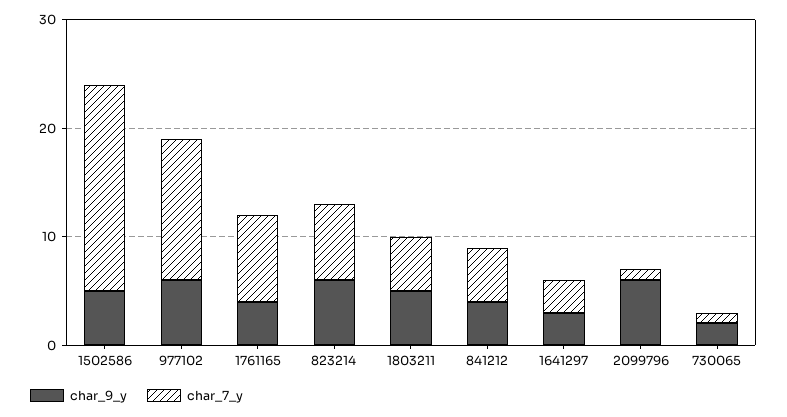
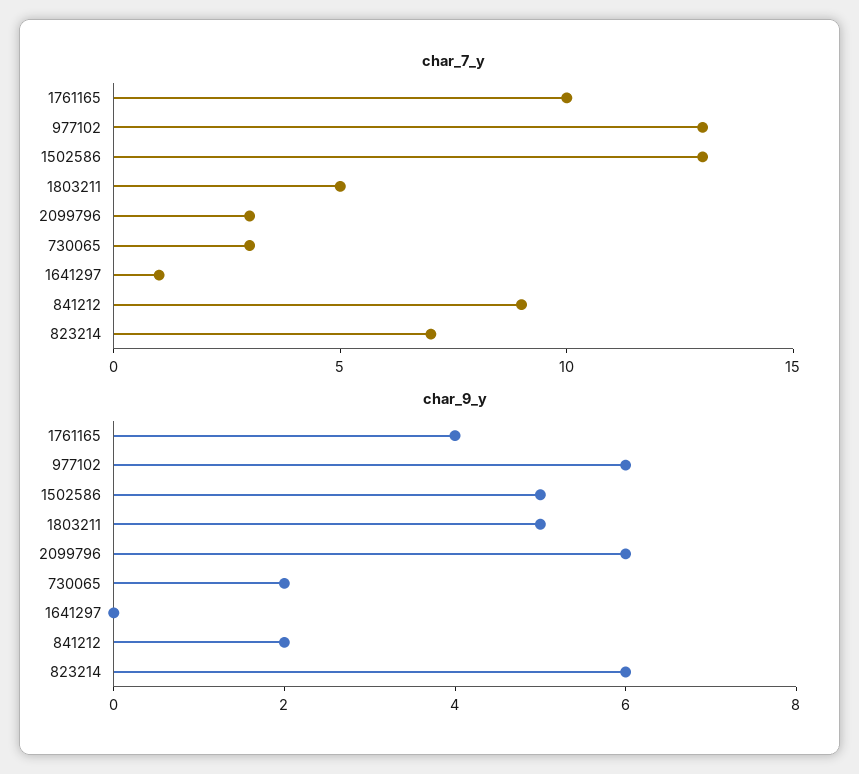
  {
    "char_9_y": {
      "1502586": 5,
      "977102": 6,
      "1761165": 4,
      "823214": 6,
      "1803211": 5,
-     "841212": 4,
+     "841212": 2,
-     "1641297": 3,
+     "1641297": 0,
      "2099796": 6,
      "730065": 2
    },
    "char_7_y": {
-     "1502586": 19,
+     "1502586": 13,
      "977102": 13,
-     "1761165": 8,
+     "1761165": 10,
      "823214": 7,
      "1803211": 5,
-     "841212": 5,
+     "841212": 9,
-     "1641297": 3,
+     "1641297": 1,
-     "2099796": 1,
+     "2099796": 3,
-     "730065": 1
+     "730065": 3
    }
  }

